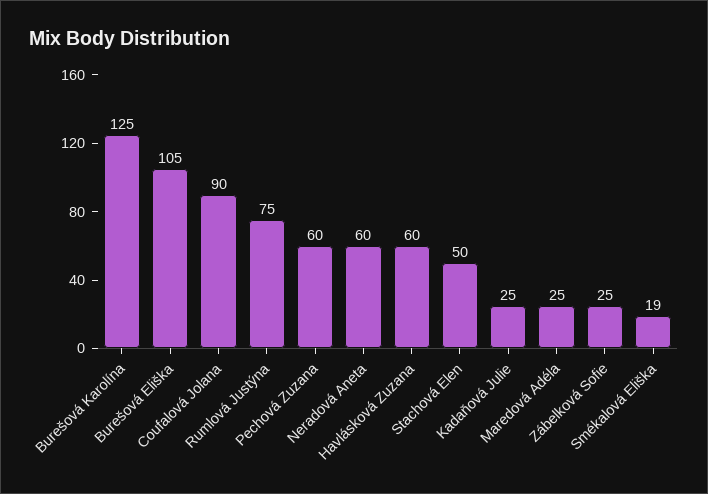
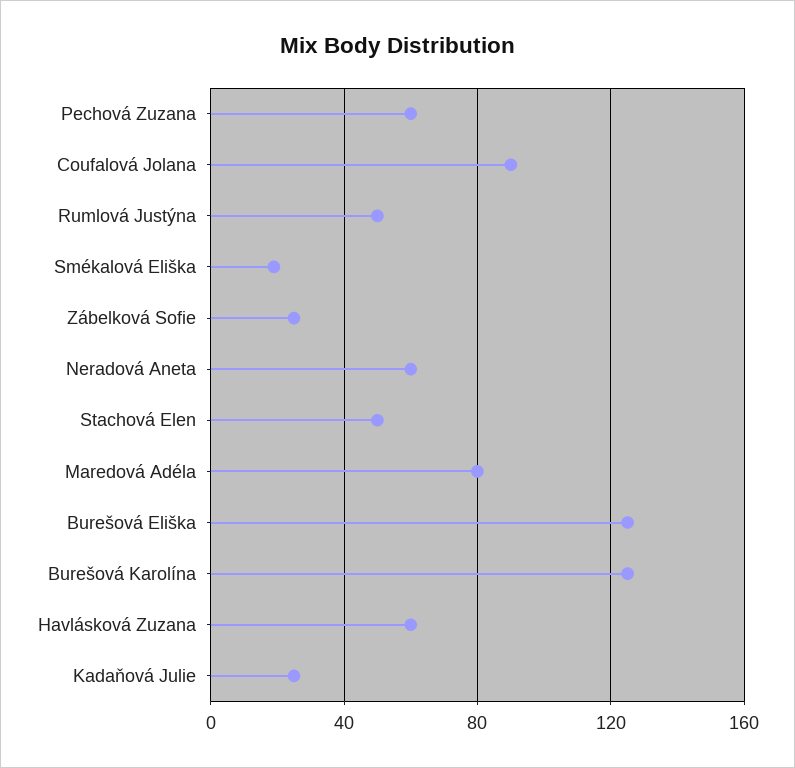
  {
    "Burešová Karolína": 125,
-   "Burešová Eliška": 105,
+   "Burešová Eliška": 125,
    "Coufalová Jolana": 90,
-   "Rumlová Justýna": 75,
+   "Rumlová Justýna": 50,
    "Pechová Zuzana": 60,
    "Neradová Aneta": 60,
    "Havlásková Zuzana": 60,
    "Stachová Elen": 50,
    "Kadaňová Julie": 25,
-   "Maredová Adéla": 25,
+   "Maredová Adéla": 80,
    "Zábelková Sofie": 25,
    "Smékalová Eliška": 19
  }

